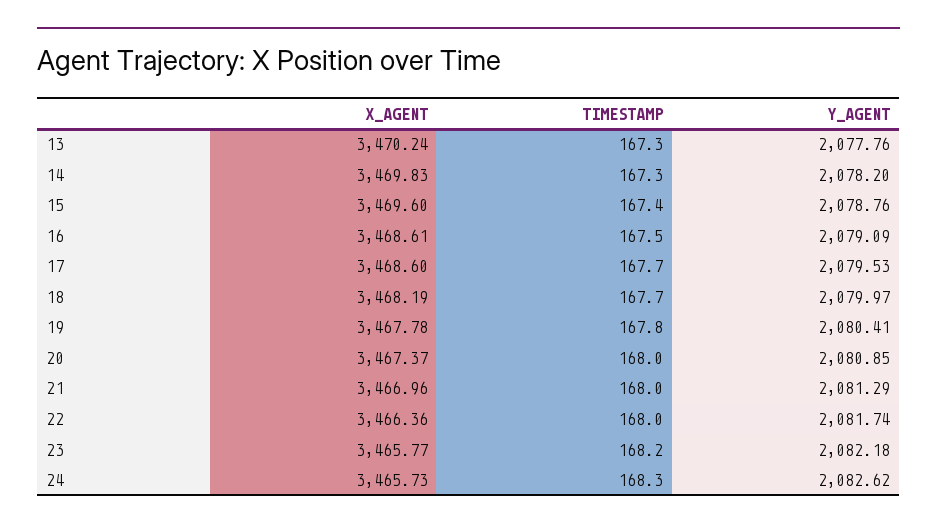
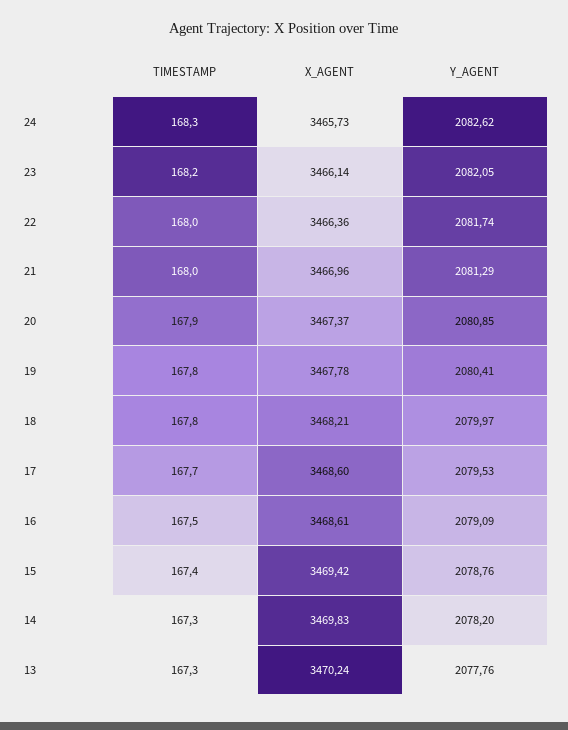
  {
    "X_AGENT": {
      "13": 3470.24,
      "14": 3469.83,
-     "15": 3469.6,
+     "15": 3469.42,
      "16": 3468.61,
      "17": 3468.6,
-     "18": 3468.19,
+     "18": 3468.21,
      "19": 3467.78,
      "20": 3467.37,
      "21": 3466.96,
      "22": 3466.36,
-     "23": 3465.77,
+     "23": 3466.14,
      "24": 3465.73
    },
    "TIMESTAMP": {
      "13": 167.3,
      "14": 167.3,
      "15": 167.4,
      "16": 167.5,
      "17": 167.7,
-     "18": 167.7,
+     "18": 167.8,
      "19": 167.8,
-     "20": 168,
+     "20": 167.9,
      "21": 168,
      "22": 168,
      "23": 168.2,
      "24": 168.3
    },
    "Y_AGENT": {
      "13": 2077.76,
      "14": 2078.2,
      "15": 2078.76,
      "16": 2079.09,
      "17": 2079.53,
      "18": 2079.97,
      "19": 2080.41,
      "20": 2080.85,
      "21": 2081.29,
      "22": 2081.74,
-     "23": 2082.18,
+     "23": 2082.05,
      "24": 2082.62
    }
  }

